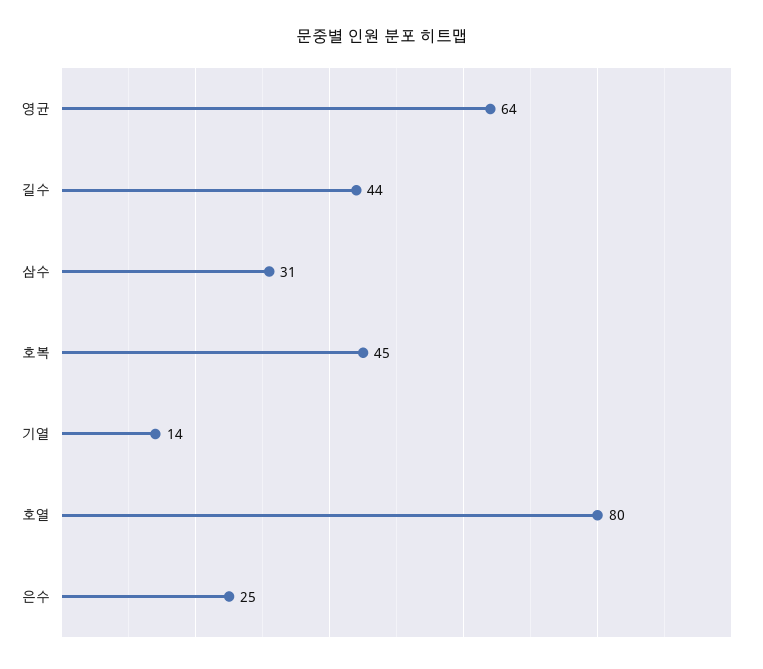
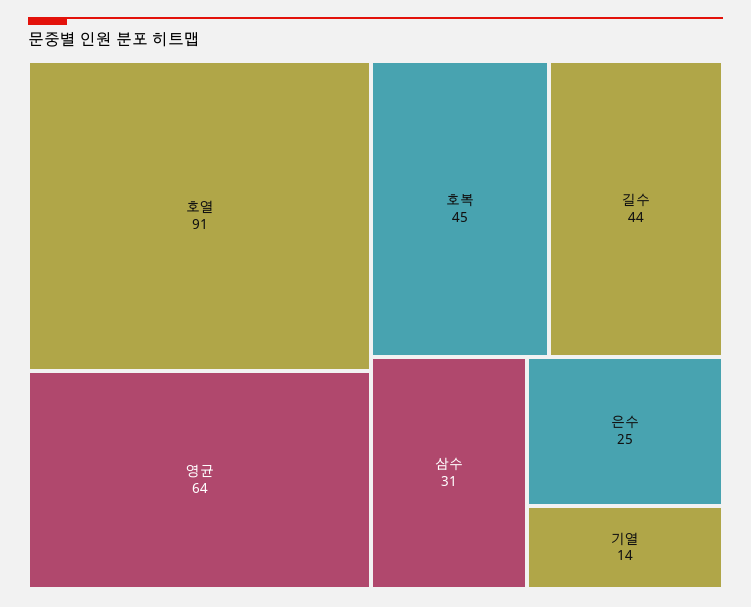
  {
    "영균": 64,
    "길수": 44,
    "삼수": 31,
    "호복": 45,
    "기열": 14,
-   "호열": 80,
+   "호열": 91,
    "은수": 25
  }

